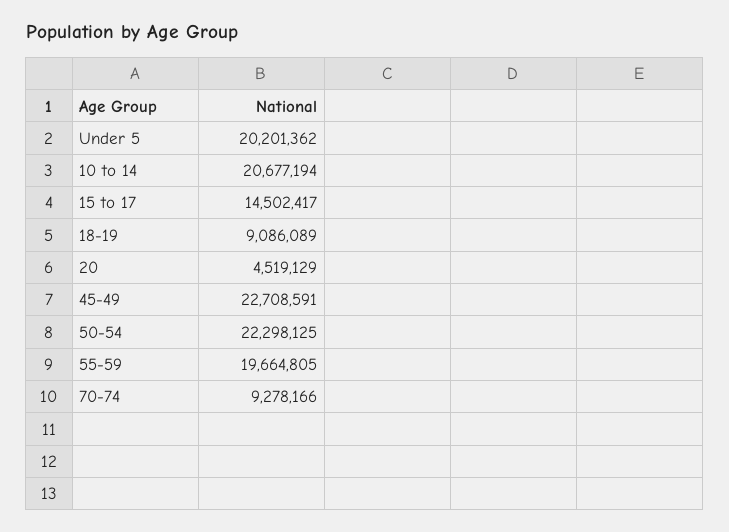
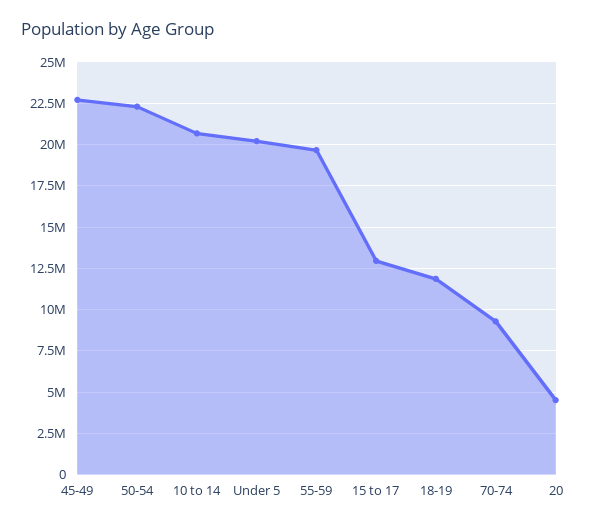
  {
    "Under 5": 20201362,
    "10 to 14": 20677194,
-   "15 to 17": 14502417,
+   "15 to 17": 13000000,
-   "18-19": 9086089,
+   "18-19": 12000000,
    "20": 4519129,
    "45-49": 22708591,
    "50-54": 22298125,
    "55-59": 19664805,
    "70-74": 9278166
  }

